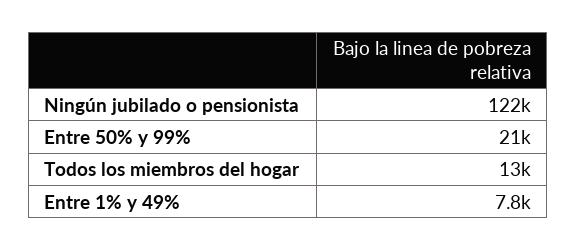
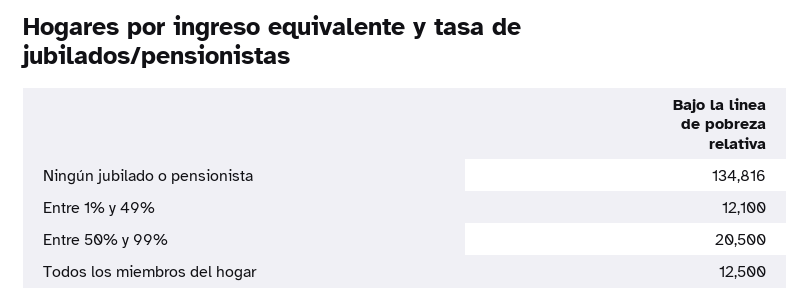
  {
-   "Ningún jubilado o pensionista": 122000,
+   "Ningún jubilado o pensionista": 134816,
    "Entre 50% y 99%": 20500,
    "Todos los miembros del hogar": 12500,
-   "Entre 1% y 49%": 7800
+   "Entre 1% y 49%": 12100
  }

